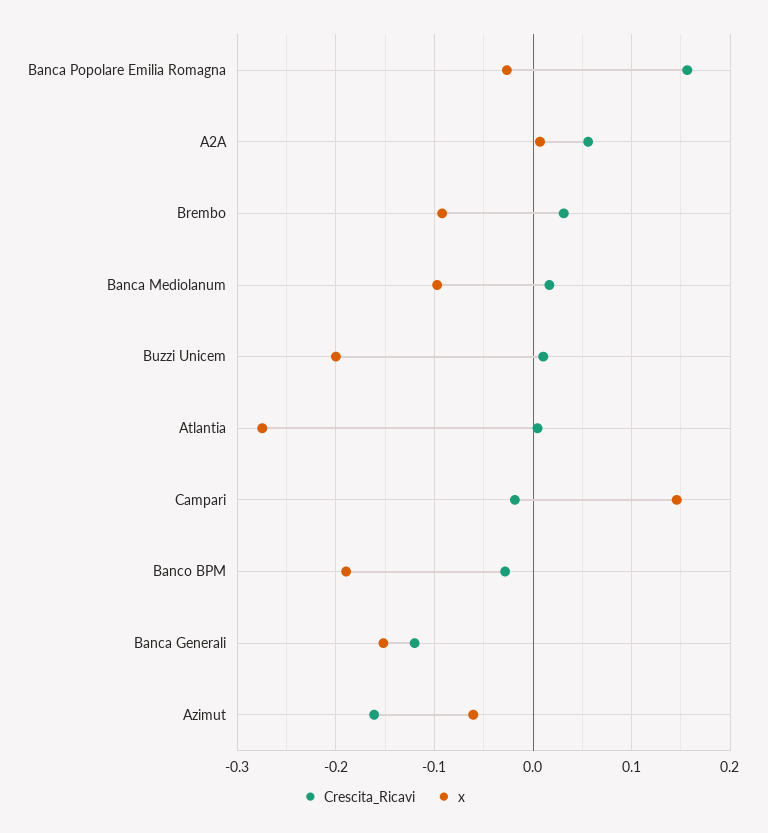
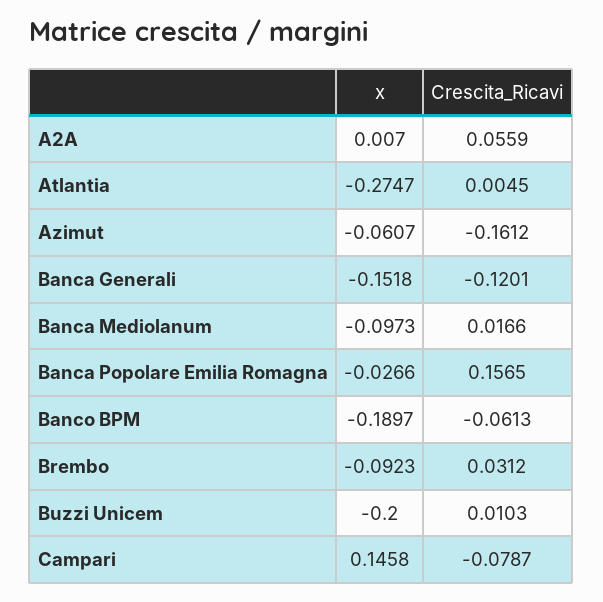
  {
    "Crescita_Ricavi": {
      "Banca Popolare Emilia Romagna": 0.1565,
      "A2A": 0.0559,
      "Brembo": 0.0312,
      "Banca Mediolanum": 0.0166,
      "Buzzi Unicem": 0.0103,
      "Atlantia": 0.0045,
-     "Campari": -0.02,
+     "Campari": -0.0787,
-     "Banco BPM": -0.03,
+     "Banco BPM": -0.0613,
      "Banca Generali": -0.1201,
      "Azimut": -0.1612
    },
    "x": {
      "Banca Popolare Emilia Romagna": -0.0266,
      "A2A": 0.007,
      "Brembo": -0.0923,
      "Banca Mediolanum": -0.0973,
      "Buzzi Unicem": -0.2,
      "Atlantia": -0.2747,
      "Campari": 0.1458,
      "Banco BPM": -0.1897,
      "Banca Generali": -0.1518,
      "Azimut": -0.0607
    }
  }

